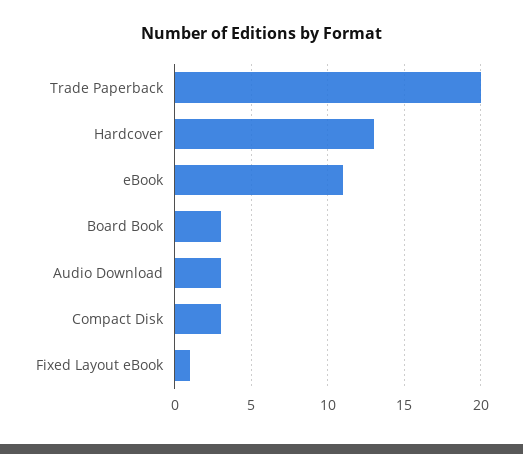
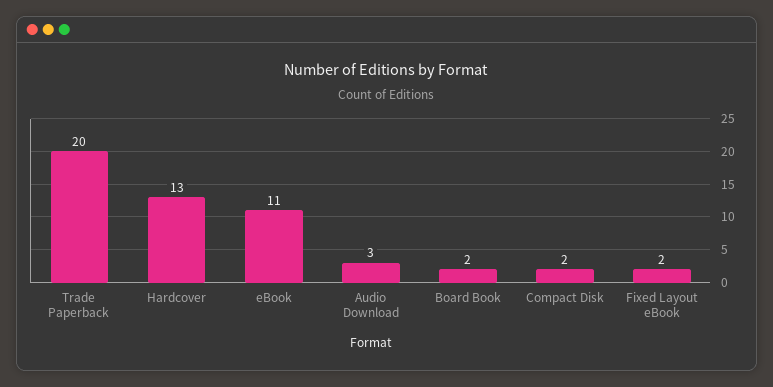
  {
    "Trade Paperback": 20,
    "Hardcover": 13,
    "eBook": 11,
-   "Board Book": 3,
+   "Board Book": 2,
    "Audio Download": 3,
-   "Compact Disk": 3,
+   "Compact Disk": 2,
-   "Fixed Layout eBook": 1
+   "Fixed Layout eBook": 2
  }

